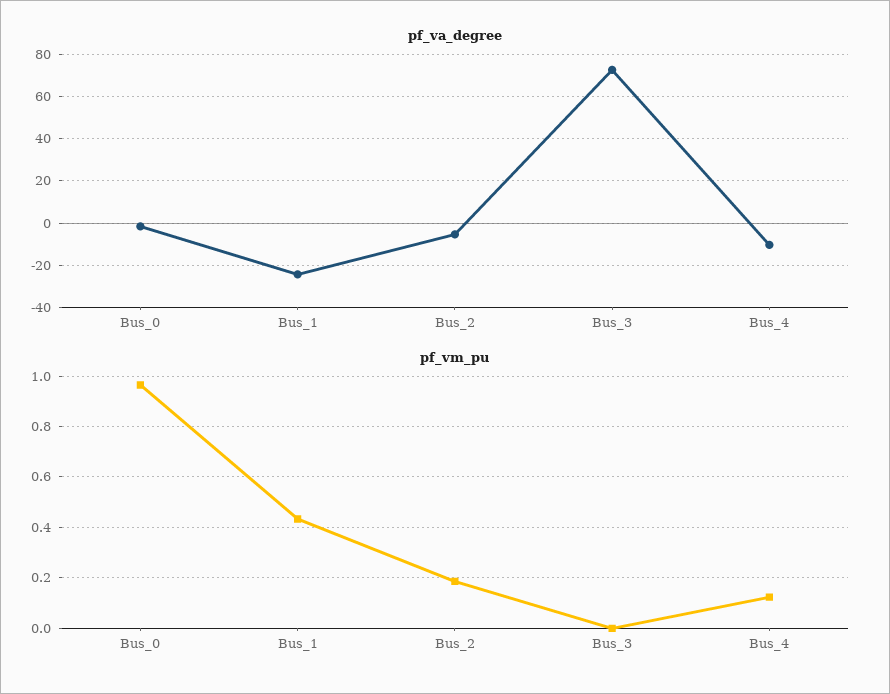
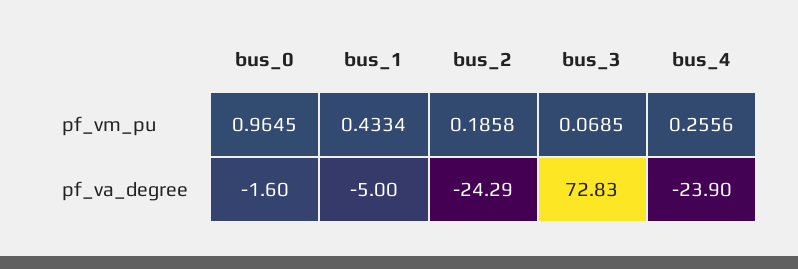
  {
    "pf_va_degree": {
      "Bus_0": -1.6,
-     "Bus_1": -25,
+     "Bus_1": -5,
-     "Bus_2": -5,
+     "Bus_2": -24.29,
      "Bus_3": 72.83,
-     "Bus_4": -10
+     "Bus_4": -23.9
    },
    "pf_vm_pu": {
      "Bus_0": 0.9645,
      "Bus_1": 0.4334,
      "Bus_2": 0.1858,
-     "Bus_3": 0,
+     "Bus_3": 0.0685,
-     "Bus_4": 0.125
+     "Bus_4": 0.2556
    }
  }

